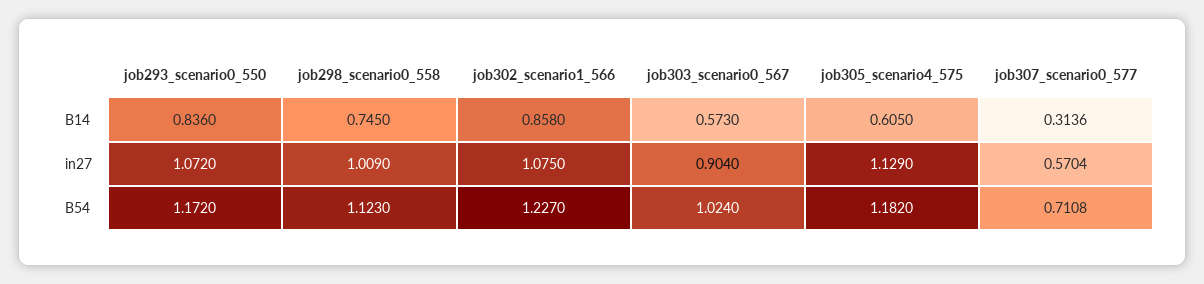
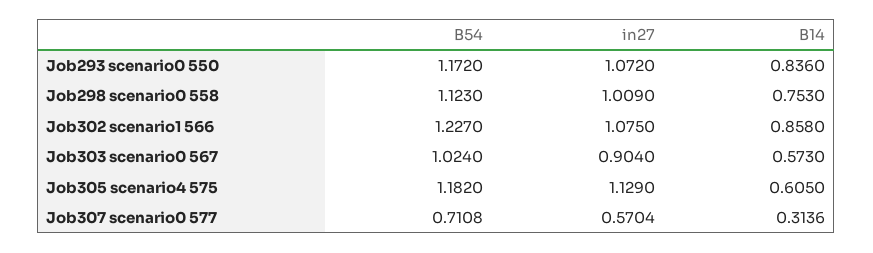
  {
    "job293_scenario0_550": {
      "B14": 0.836,
      "in27": 1.072,
      "B54": 1.172
    },
    "job298_scenario0_558": {
-     "B14": 0.745,
+     "B14": 0.753,
      "in27": 1.009,
      "B54": 1.123
    },
    "job302_scenario1_566": {
      "B14": 0.858,
      "in27": 1.075,
      "B54": 1.227
    },
    "job303_scenario0_567": {
      "B14": 0.573,
      "in27": 0.904,
      "B54": 1.024
    },
    "job305_scenario4_575": {
      "B14": 0.605,
      "in27": 1.129,
      "B54": 1.182
    },
    "job307_scenario0_577": {
      "B14": 0.3136,
      "in27": 0.5704,
      "B54": 0.7108
    }
  }

